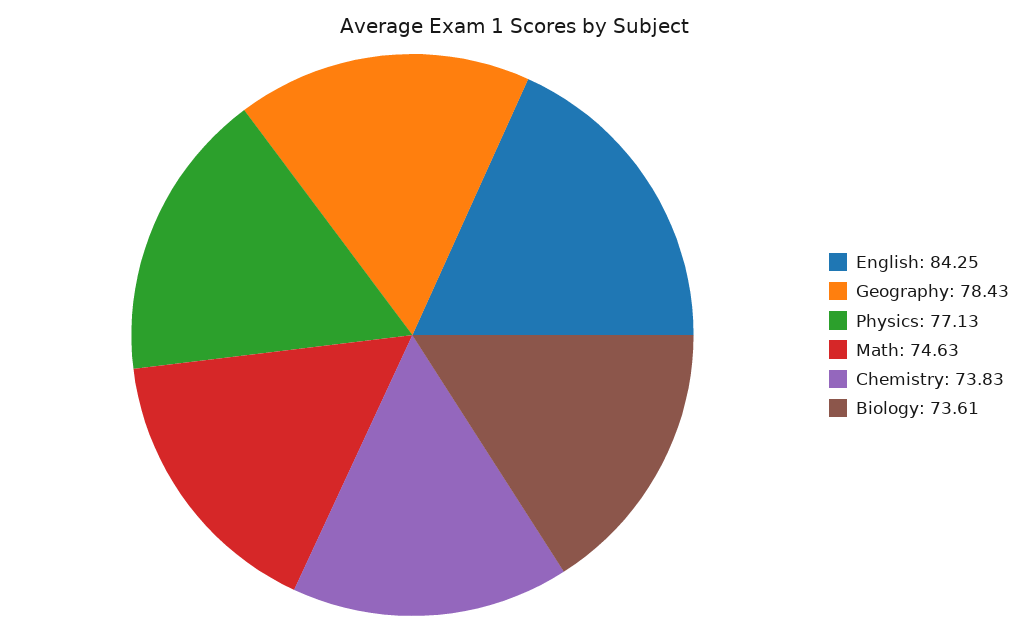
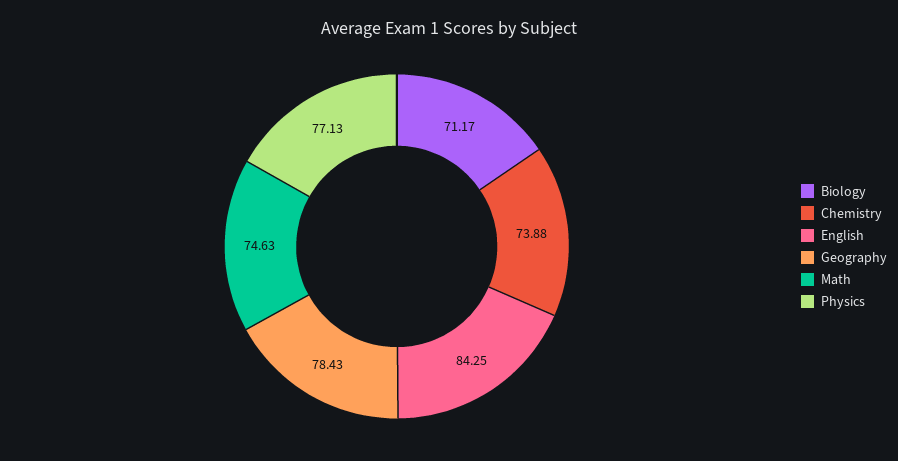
  {
    "English": 84.25,
    "Geography": 78.43,
    "Physics": 77.13,
    "Math": 74.63,
-   "Chemistry": 73.83,
+   "Chemistry": 73.88,
-   "Biology": 73.61
+   "Biology": 71.17
  }

